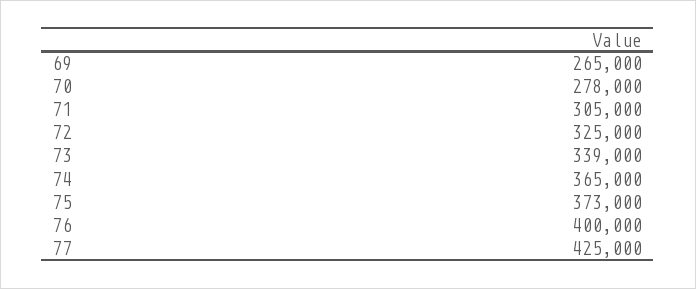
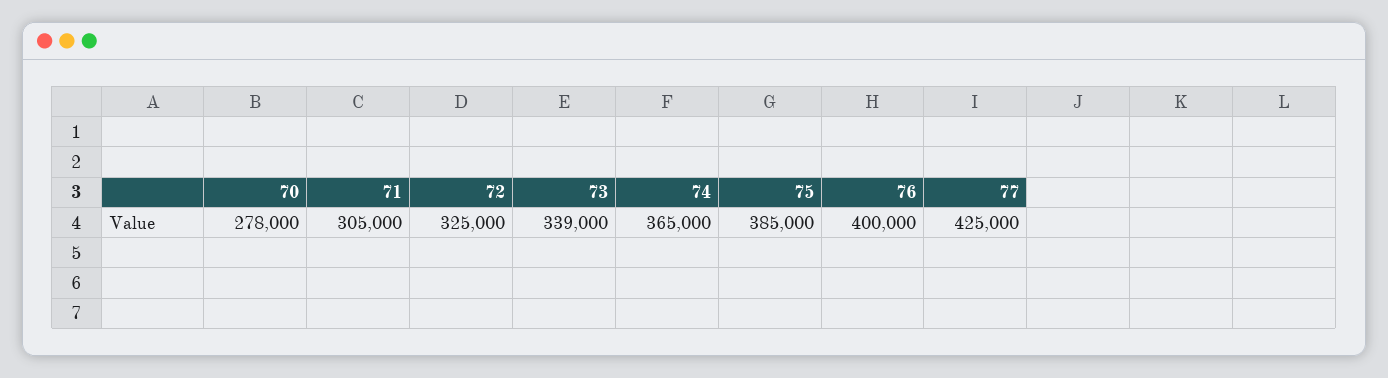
  {
-   "69": 265000,
    "70": 278000,
    "71": 305000,
    "72": 325000,
    "73": 339000,
    "74": 365000,
-   "75": 373000,
+   "75": 385000,
    "76": 400000,
    "77": 425000
  }

